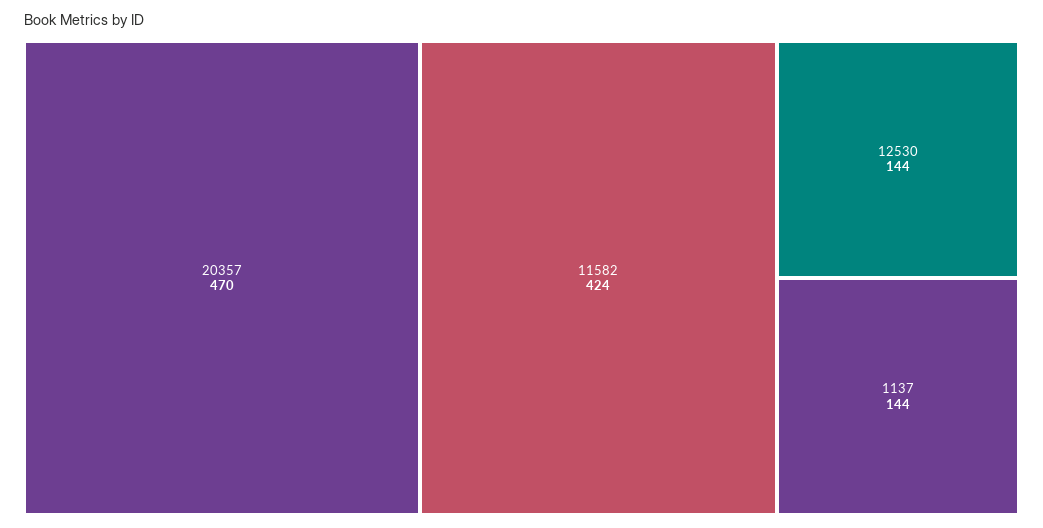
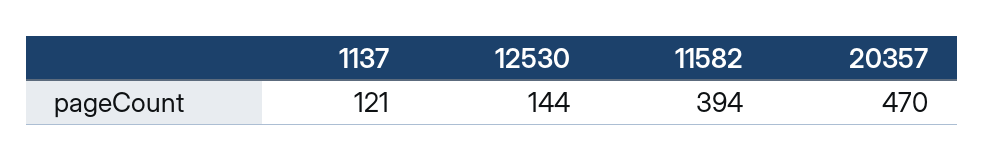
  {
    "20357": 470,
-   "11582": 424,
+   "11582": 394,
    "12530": 144,
-   "1137": 144
+   "1137": 121
  }

